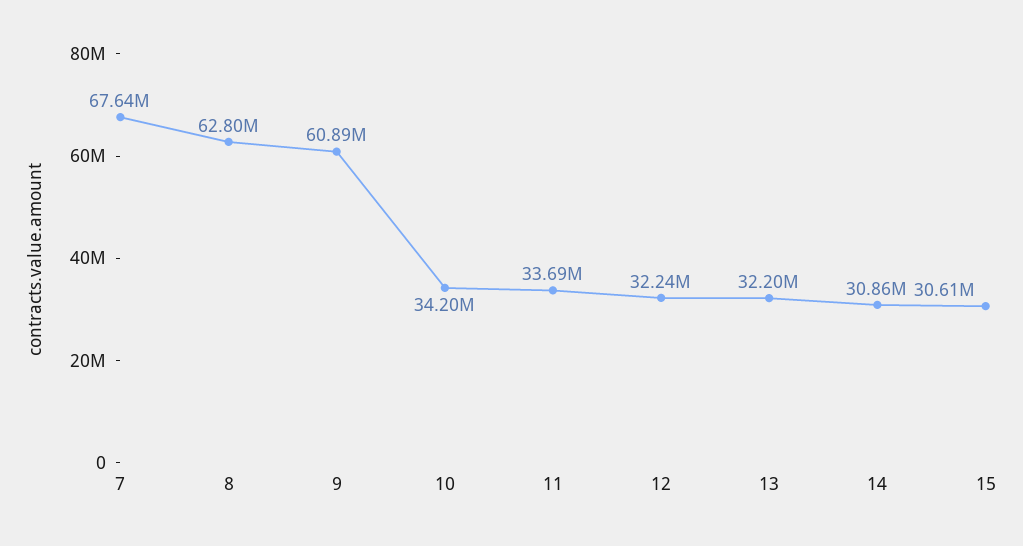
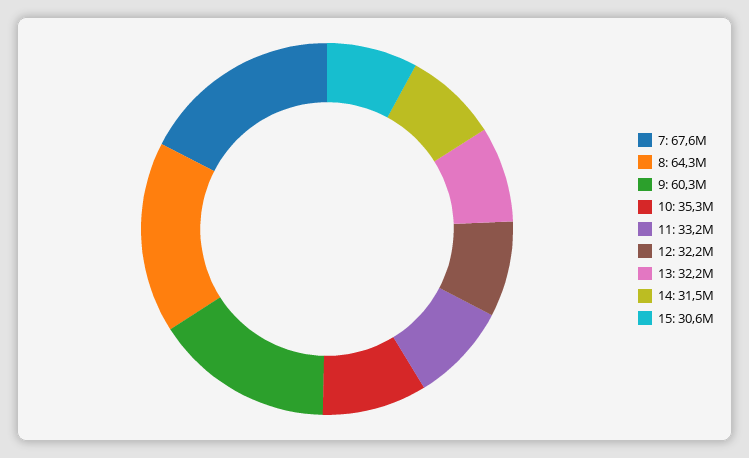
  {
    "7": 67640000,
-   "8": 62800000,
+   "8": 64300000,
-   "9": 60890000,
+   "9": 60300000,
-   "10": 34200000,
+   "10": 35300000,
-   "11": 33690000,
+   "11": 33200000,
    "12": 32240000,
    "13": 32200000,
-   "14": 30860000,
+   "14": 31500000,
    "15": 30610000
  }

